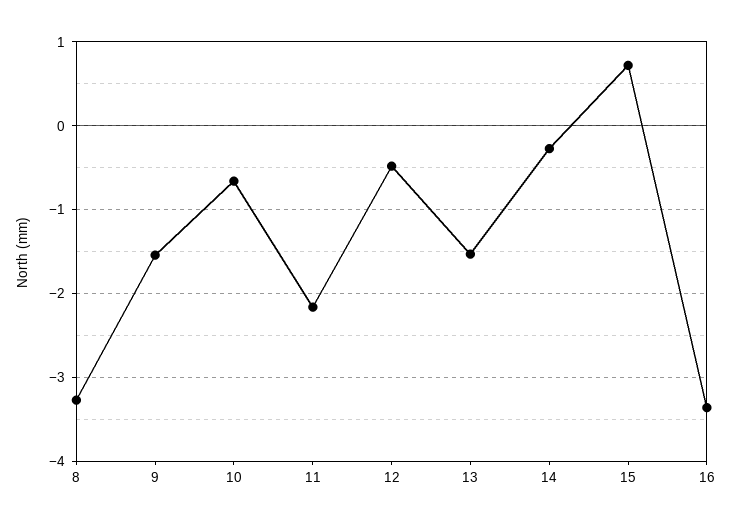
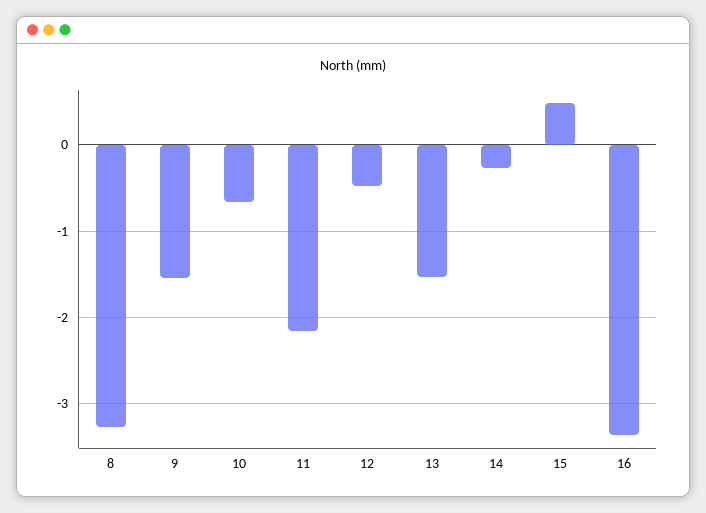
  {
    "8": -3.3,
    "9": -1.5,
    "10": -0.7,
    "11": -2.2,
    "12": -0.5,
    "13": -1.5,
    "14": -0.3,
-   "15": 0.7,
+   "15": 0.5,
    "16": -3.4
  }

